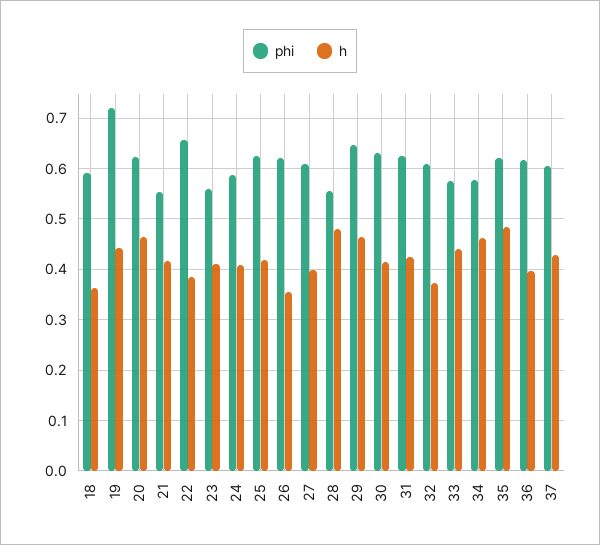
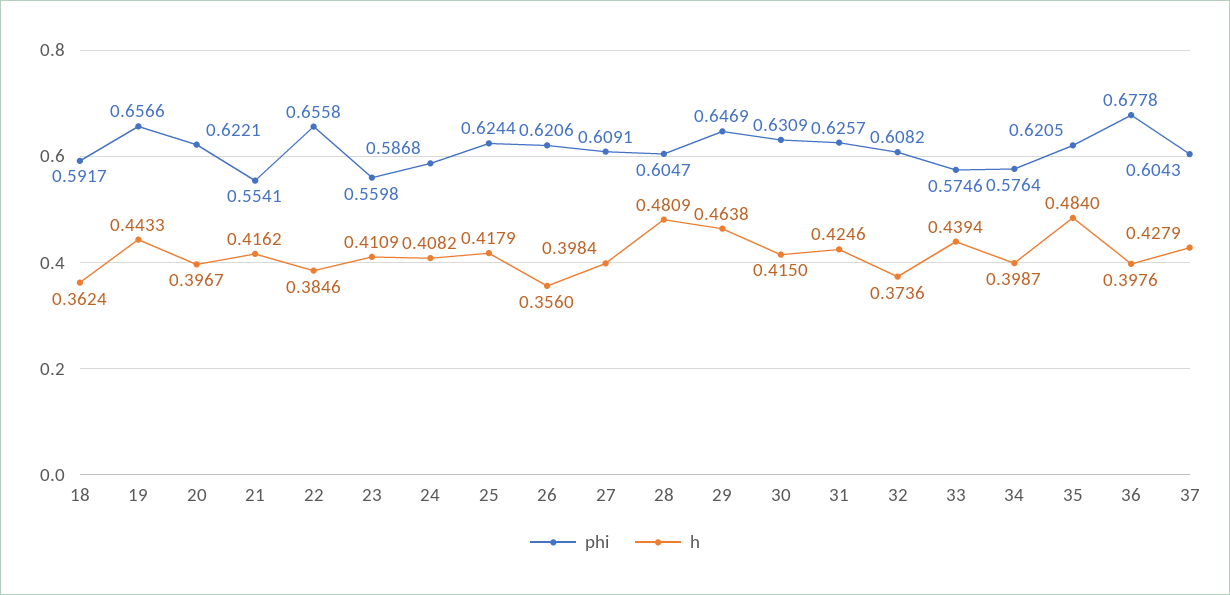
  {
    "phi": {
      "18": 0.5917,
-     "19": 0.72,
+     "19": 0.6566,
      "20": 0.6221,
      "21": 0.5541,
      "22": 0.6558,
      "23": 0.5598,
      "24": 0.5868,
      "25": 0.6244,
      "26": 0.6206,
      "27": 0.6091,
-     "28": 0.56,
+     "28": 0.6047,
      "29": 0.6469,
      "30": 0.6309,
      "31": 0.6257,
      "32": 0.6082,
      "33": 0.5746,
      "34": 0.5764,
      "35": 0.6205,
-     "36": 0.62,
+     "36": 0.6778,
      "37": 0.6043
    },
    "h": {
      "18": 0.3624,
      "19": 0.4433,
-     "20": 0.46,
+     "20": 0.3967,
      "21": 0.4162,
      "22": 0.3846,
      "23": 0.4109,
      "24": 0.4082,
      "25": 0.4179,
      "26": 0.356,
      "27": 0.3984,
      "28": 0.4809,
      "29": 0.4638,
      "30": 0.415,
      "31": 0.4246,
      "32": 0.3736,
      "33": 0.4394,
-     "34": 0.46,
+     "34": 0.3987,
      "35": 0.484,
      "36": 0.3976,
      "37": 0.4279
    }
  }

